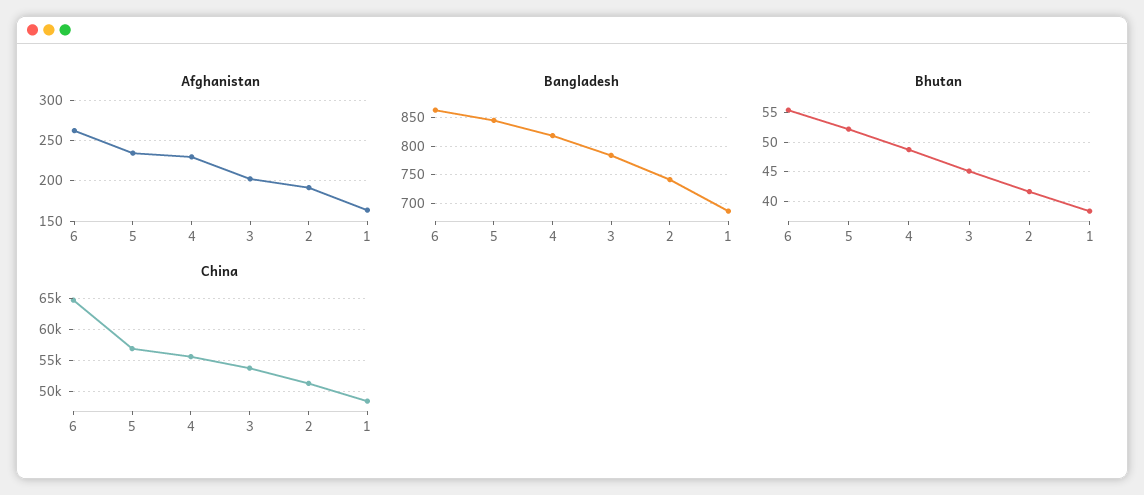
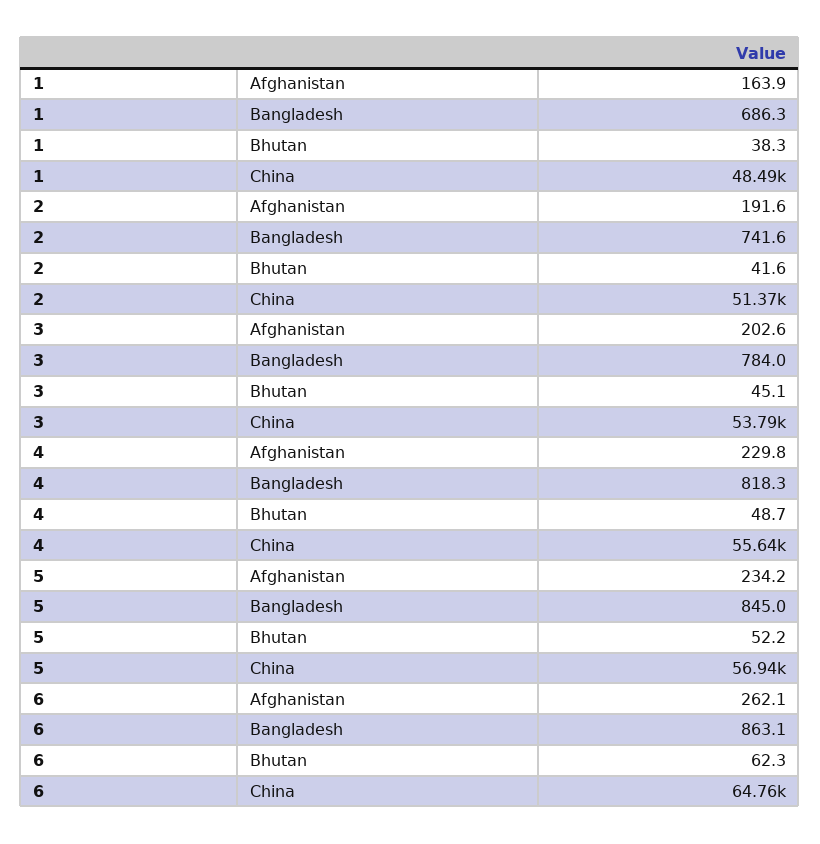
  {
    "Afghanistan": {
      "6": 262.1,
      "5": 234.2,
      "4": 229.8,
      "3": 202.6,
      "2": 191.6,
      "1": 163.9
    },
    "Bangladesh": {
      "6": 863.1,
      "5": 845,
      "4": 818.3,
      "3": 784,
      "2": 741.6,
      "1": 686.3
    },
    "Bhutan": {
-     "6": 55,
+     "6": 62.3,
      "5": 52.2,
      "4": 48.7,
      "3": 45.1,
      "2": 41.6,
      "1": 38.3
    },
    "China": {
      "6": 64760,
      "5": 56940,
      "4": 55640,
      "3": 53790,
      "2": 51370,
      "1": 48490
    }
  }

